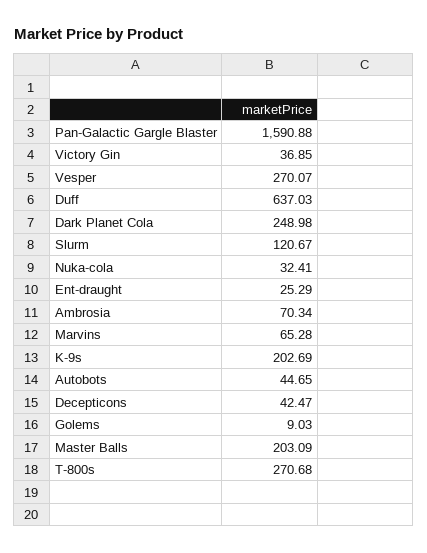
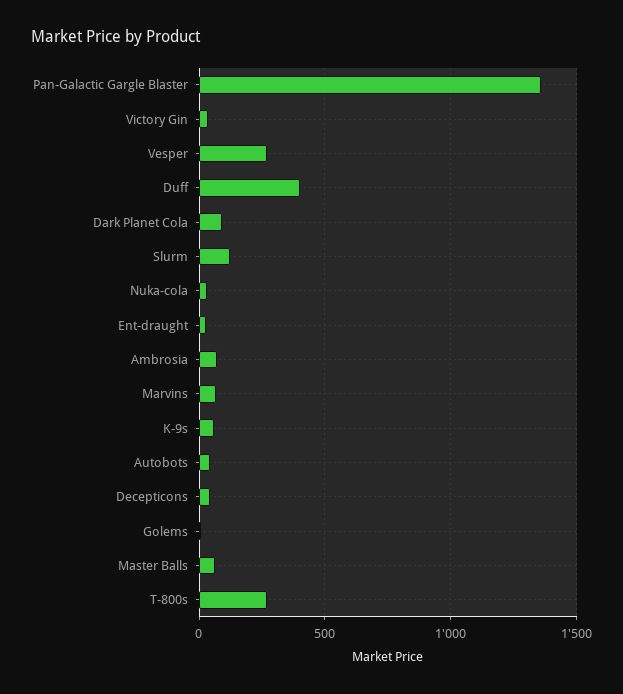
  {
-   "Pan-Galactic Gargle Blaster": 1590.88,
+   "Pan-Galactic Gargle Blaster": 1350,
    "Victory Gin": 36.85,
    "Vesper": 270.07,
-   "Duff": 637.03,
+   "Duff": 400,
-   "Dark Planet Cola": 248.98,
+   "Dark Planet Cola": 100,
    "Slurm": 120.67,
    "Nuka-cola": 32.41,
    "Ent-draught": 25.29,
    "Ambrosia": 70.34,
    "Marvins": 65.28,
-   "K-9s": 202.69,
+   "K-9s": 50,
    "Autobots": 44.65,
    "Decepticons": 42.47,
    "Golems": 9.03,
-   "Master Balls": 203.09,
+   "Master Balls": 50,
    "T-800s": 270.68
  }

